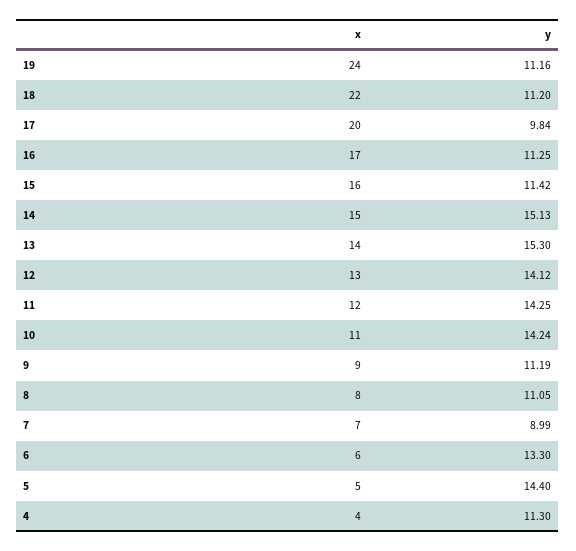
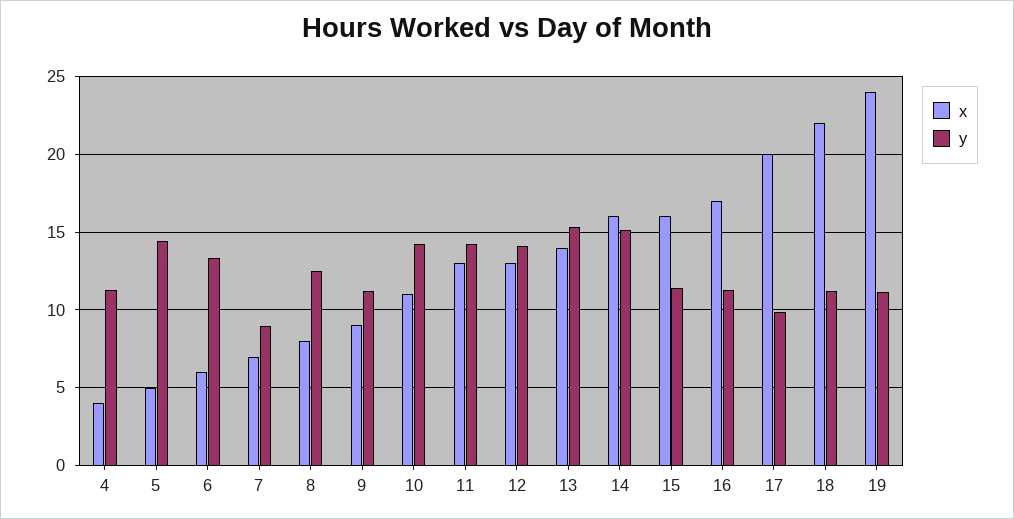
  {
    "x": {
      "19": 24,
      "18": 22,
      "17": 20,
      "16": 17,
      "15": 16,
-     "14": 15,
+     "14": 16,
      "13": 14,
      "12": 13,
-     "11": 12,
+     "11": 13,
      "10": 11,
      "9": 9,
      "8": 8,
      "7": 7,
      "6": 6,
      "5": 5,
      "4": 4
    },
    "y": {
      "19": 11.16,
      "18": 11.2,
      "17": 9.84,
      "16": 11.25,
      "15": 11.42,
      "14": 15.13,
      "13": 15.3,
      "12": 14.12,
      "11": 14.25,
      "10": 14.24,
      "9": 11.19,
-     "8": 11.05,
+     "8": 12.5,
      "7": 8.99,
      "6": 13.3,
      "5": 14.4,
      "4": 11.3
    }
  }

